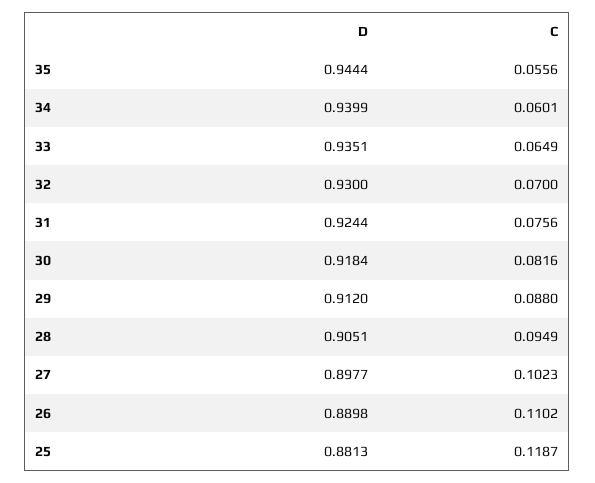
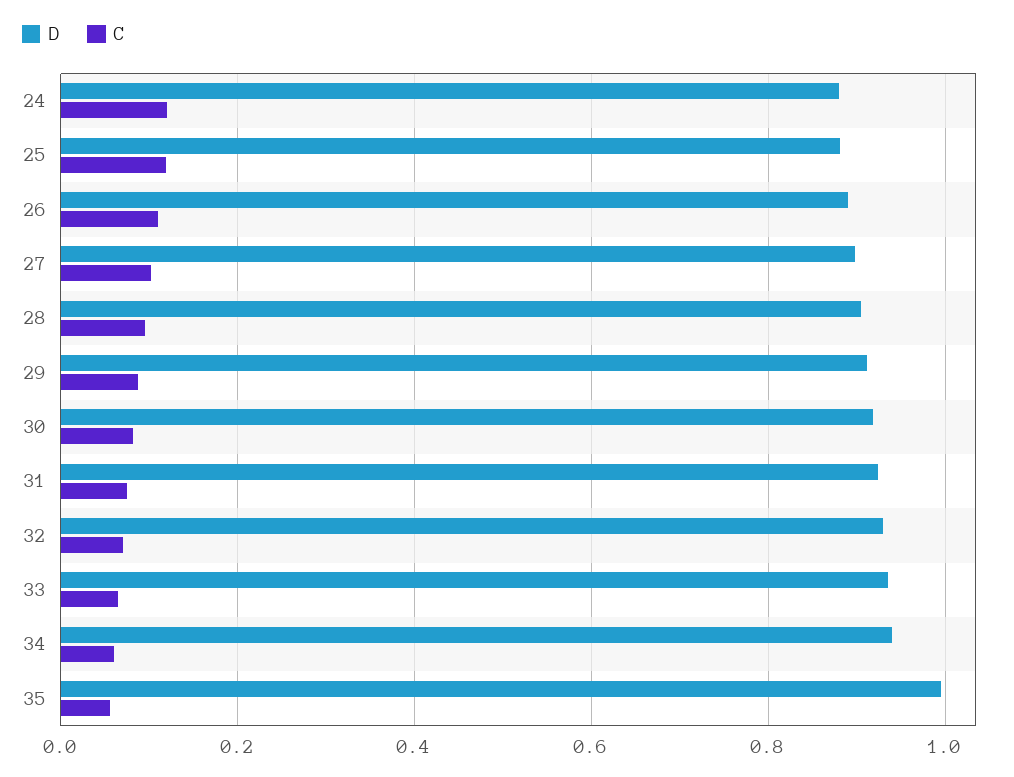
  {
    "D": {
-     "35": 0.9444,
+     "35": 1,
      "34": 0.9399,
      "33": 0.9351,
      "32": 0.93,
      "31": 0.9244,
      "30": 0.9184,
      "29": 0.912,
      "28": 0.9051,
      "27": 0.8977,
      "26": 0.8898,
-     "25": 0.8813
+     "25": 0.8813,
+     "24": 0.88
    },
    "C": {
      "35": 0.0556,
      "34": 0.0601,
      "33": 0.0649,
      "32": 0.07,
      "31": 0.0756,
      "30": 0.0816,
      "29": 0.088,
      "28": 0.0949,
      "27": 0.1023,
      "26": 0.1102,
-     "25": 0.1187
+     "25": 0.1187,
+     "24": 0.12
    }
  }

